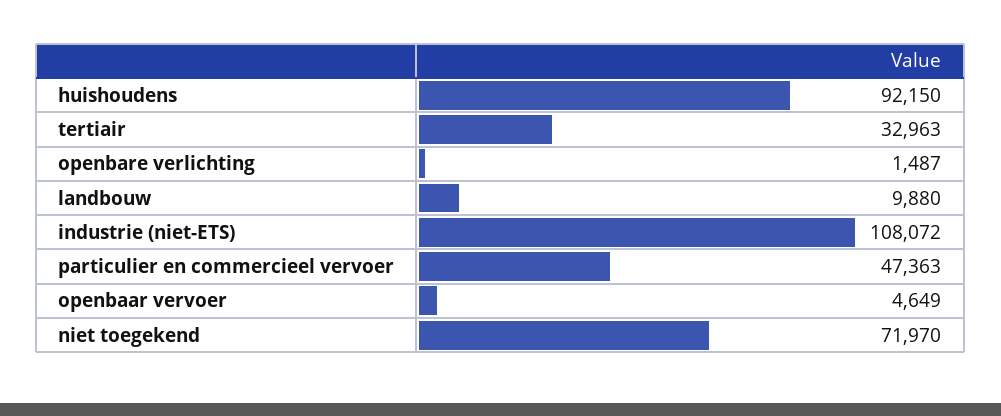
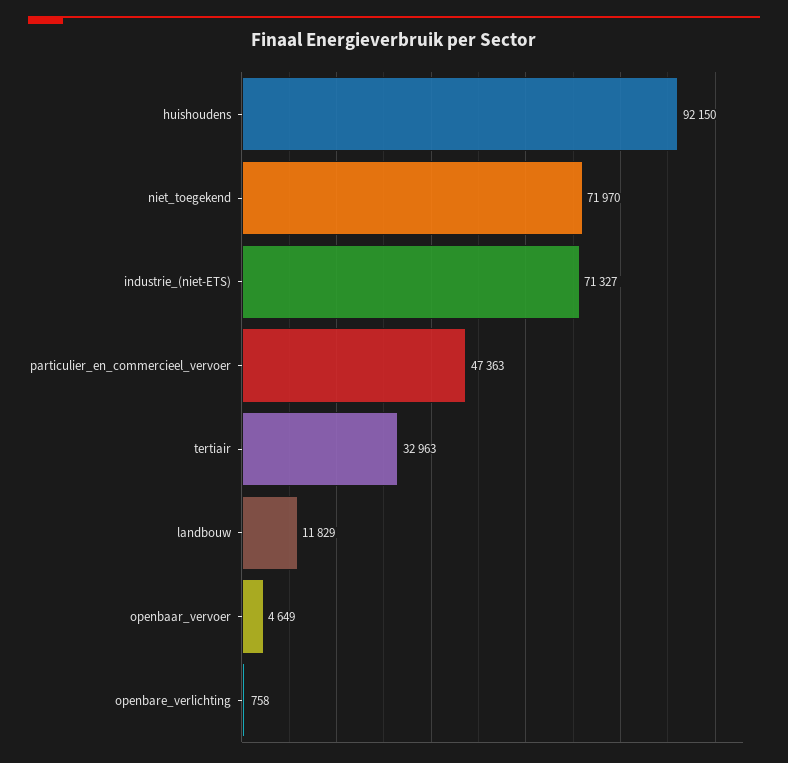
  {
    "huishoudens": 92150,
    "tertiair": 32963,
-   "openbare verlichting": 1487,
+   "openbare verlichting": 758,
-   "landbouw": 9880,
+   "landbouw": 11829,
-   "industrie (niet-ETS)": 108072,
+   "industrie (niet-ETS)": 71327,
    "particulier en commercieel vervoer": 47363,
    "openbaar vervoer": 4649,
    "niet toegekend": 71970
  }

